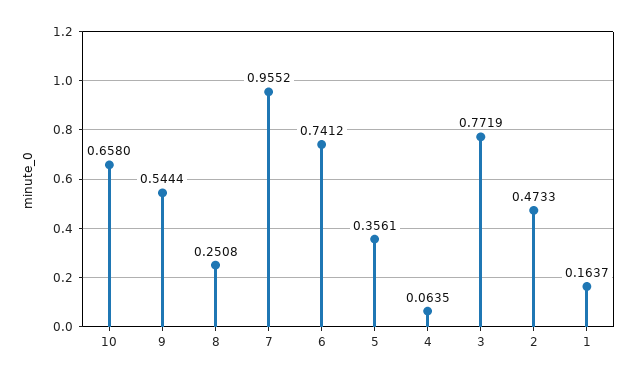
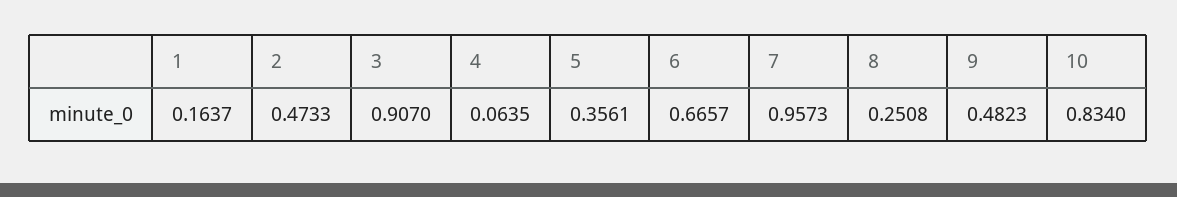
  {
-   "10": 0.658,
+   "10": 0.834,
-   "9": 0.5444,
+   "9": 0.4823,
    "8": 0.2508,
-   "7": 0.9552,
+   "7": 0.9573,
-   "6": 0.7412,
+   "6": 0.6657,
    "5": 0.3561,
    "4": 0.0635,
-   "3": 0.7719,
+   "3": 0.907,
    "2": 0.4733,
    "1": 0.1637
  }

